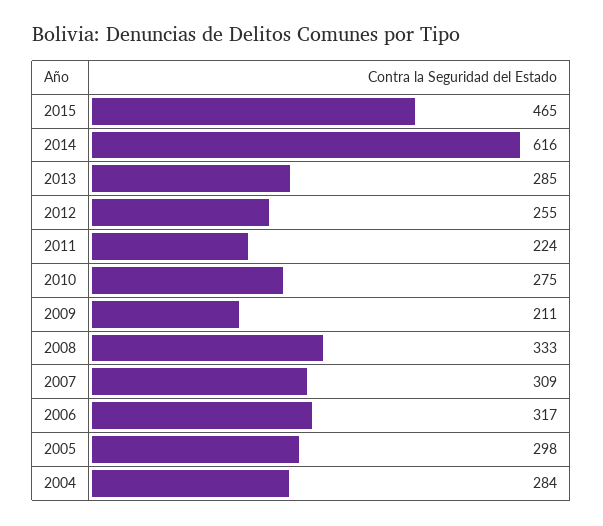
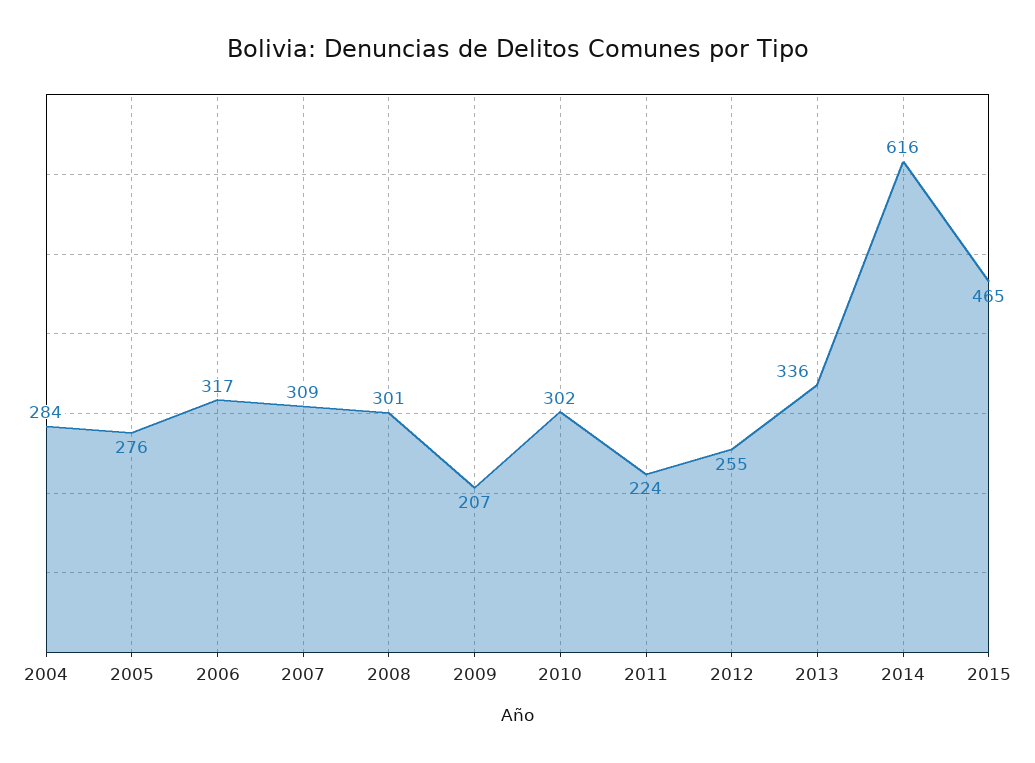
  {
    "2015": 465,
    "2014": 616,
-   "2013": 285,
+   "2013": 336,
    "2012": 255,
    "2011": 224,
-   "2010": 275,
+   "2010": 302,
-   "2009": 211,
+   "2009": 207,
-   "2008": 333,
+   "2008": 301,
    "2007": 309,
    "2006": 317,
-   "2005": 298,
+   "2005": 276,
    "2004": 284
  }

